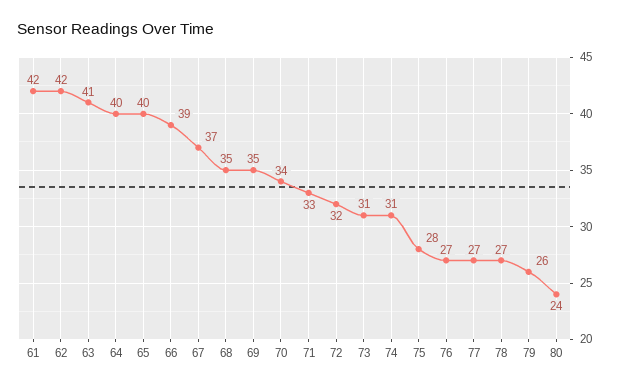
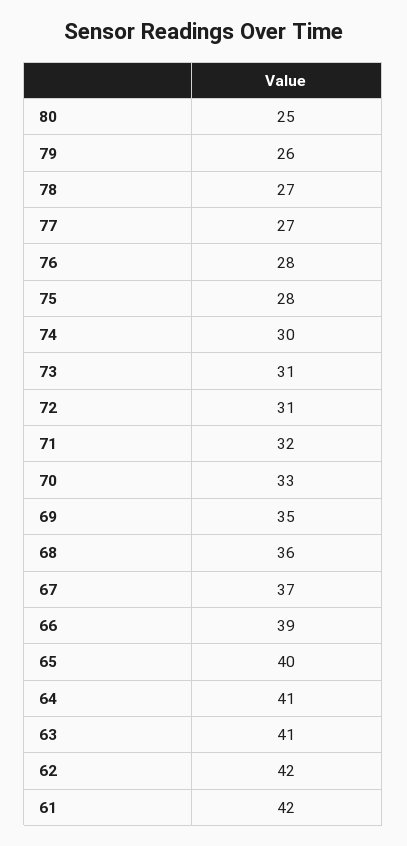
  {
    "61": 42,
    "62": 42,
    "63": 41,
-   "64": 40,
+   "64": 41,
    "65": 40,
    "66": 39,
    "67": 37,
-   "68": 35,
+   "68": 36,
    "69": 35,
-   "70": 34,
+   "70": 33,
-   "71": 33,
+   "71": 32,
-   "72": 32,
+   "72": 31,
    "73": 31,
-   "74": 31,
+   "74": 30,
    "75": 28,
-   "76": 27,
+   "76": 28,
    "77": 27,
    "78": 27,
    "79": 26,
-   "80": 24
+   "80": 25
  }

